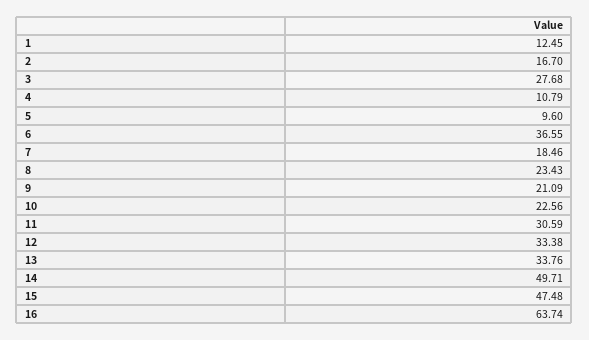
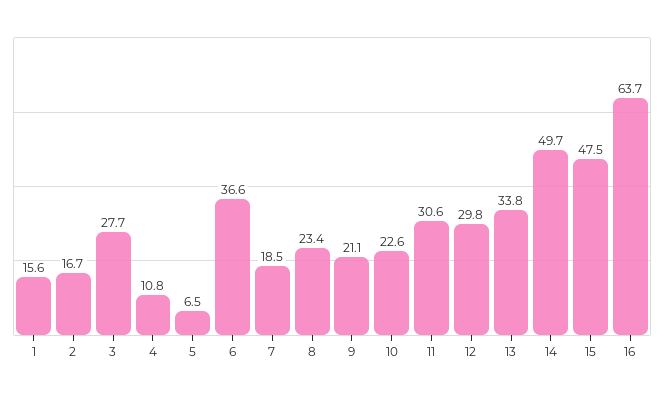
  {
-   "1": 12.45,
+   "1": 15.6,
    "2": 16.7,
    "3": 27.68,
    "4": 10.79,
-   "5": 9.6,
+   "5": 6.5,
    "6": 36.55,
    "7": 18.46,
    "8": 23.43,
    "9": 21.09,
    "10": 22.56,
    "11": 30.59,
-   "12": 33.38,
+   "12": 29.8,
    "13": 33.76,
    "14": 49.71,
    "15": 47.48,
    "16": 63.74
  }

